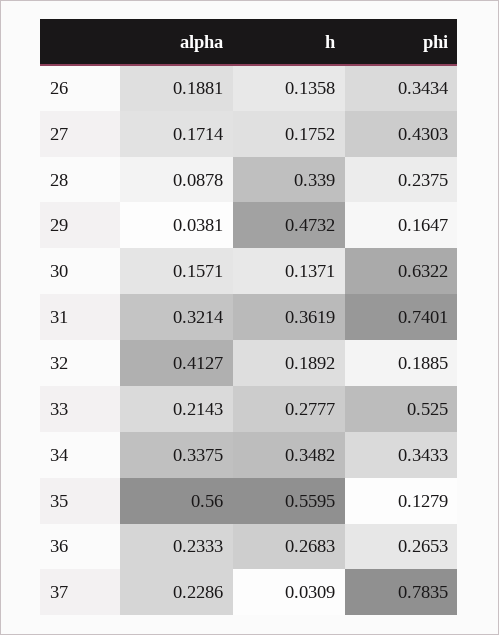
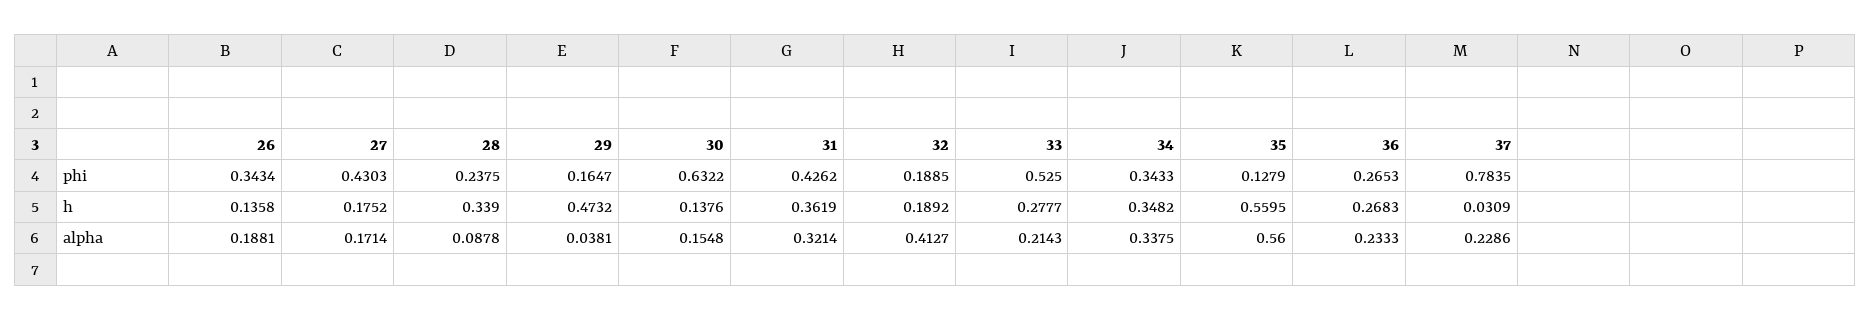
  {
    "alpha": {
      "26": 0.1881,
      "27": 0.1714,
      "28": 0.0878,
      "29": 0.0381,
-     "30": 0.1571,
+     "30": 0.1548,
      "31": 0.3214,
      "32": 0.4127,
      "33": 0.2143,
      "34": 0.3375,
      "35": 0.56,
      "36": 0.2333,
      "37": 0.2286
    },
    "h": {
      "26": 0.1358,
      "27": 0.1752,
      "28": 0.339,
      "29": 0.4732,
-     "30": 0.1371,
+     "30": 0.1376,
      "31": 0.3619,
      "32": 0.1892,
      "33": 0.2777,
      "34": 0.3482,
      "35": 0.5595,
      "36": 0.2683,
      "37": 0.0309
    },
    "phi": {
      "26": 0.3434,
      "27": 0.4303,
      "28": 0.2375,
      "29": 0.1647,
      "30": 0.6322,
-     "31": 0.7401,
+     "31": 0.4262,
      "32": 0.1885,
      "33": 0.525,
      "34": 0.3433,
      "35": 0.1279,
      "36": 0.2653,
      "37": 0.7835
    }
  }

